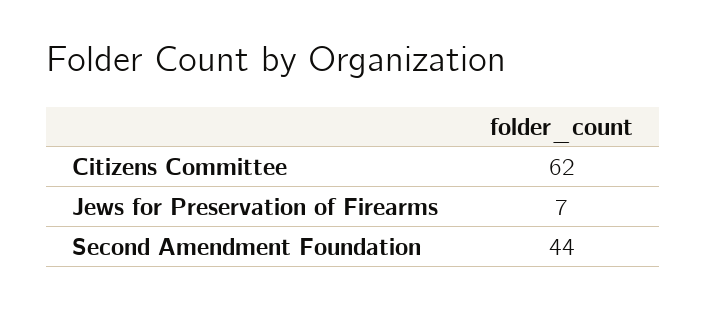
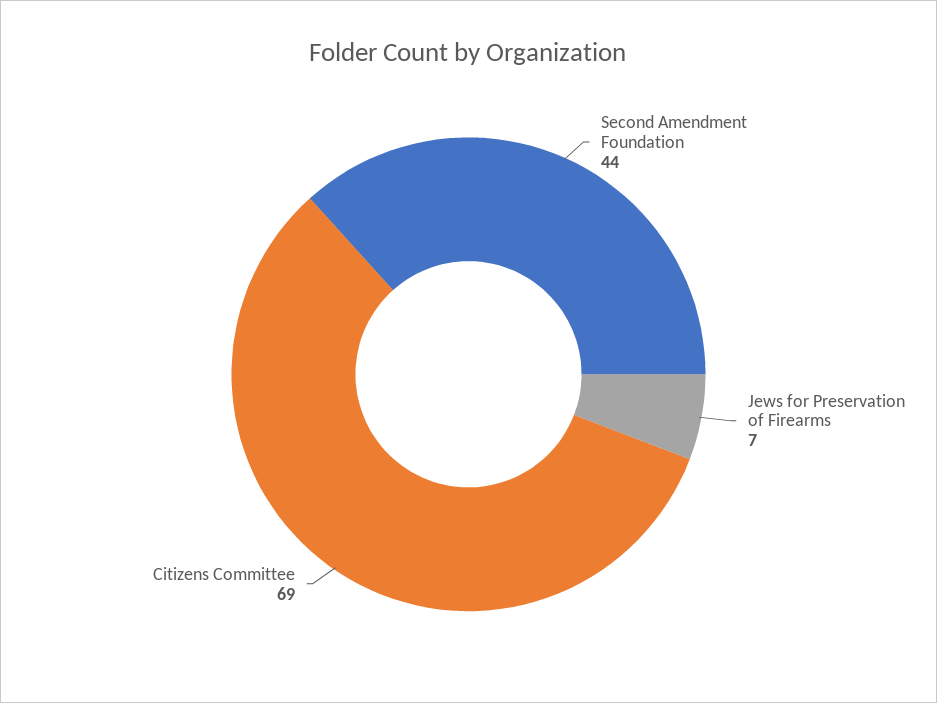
  {
-   "Citizens Committee": 62,
+   "Citizens Committee": 69,
    "Jews for Preservation of Firearms": 7,
    "Second Amendment Foundation": 44
  }

